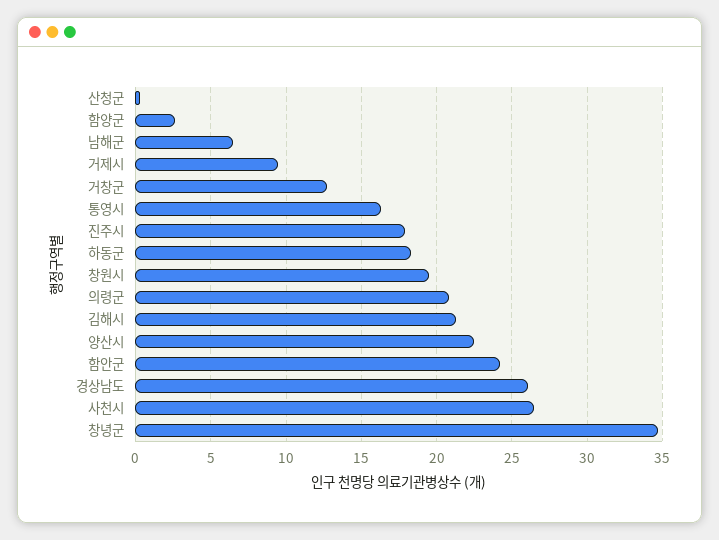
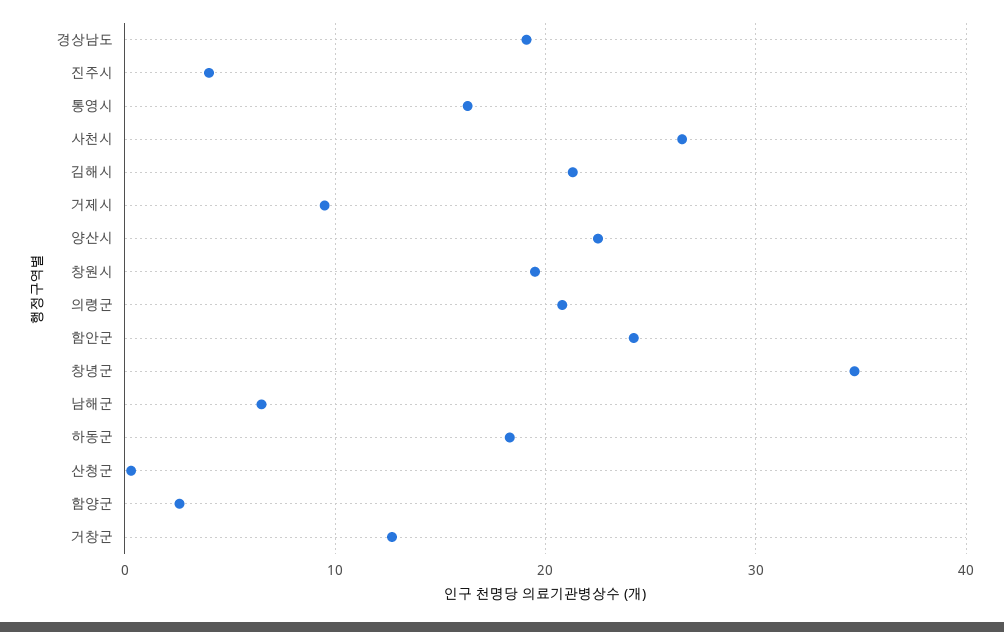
  {
    "산청군": 0.5,
    "함양군": 2.5,
    "남해군": 6.5,
    "거제시": 9.5,
    "거창군": 12.5,
    "통영시": 16.5,
-   "진주시": 18,
+   "진주시": 4,
    "하동군": 18.5,
    "창원시": 19.5,
    "의령군": 21,
    "김해시": 21.5,
    "양산시": 22.5,
    "함안군": 24,
-   "경상남도": 26,
+   "경상남도": 19,
    "사천시": 26.5,
    "창녕군": 34.5
  }

